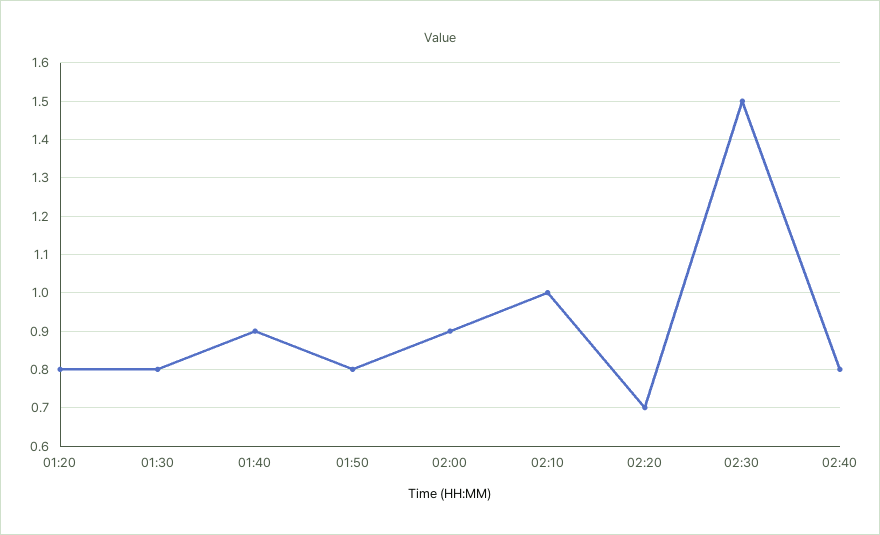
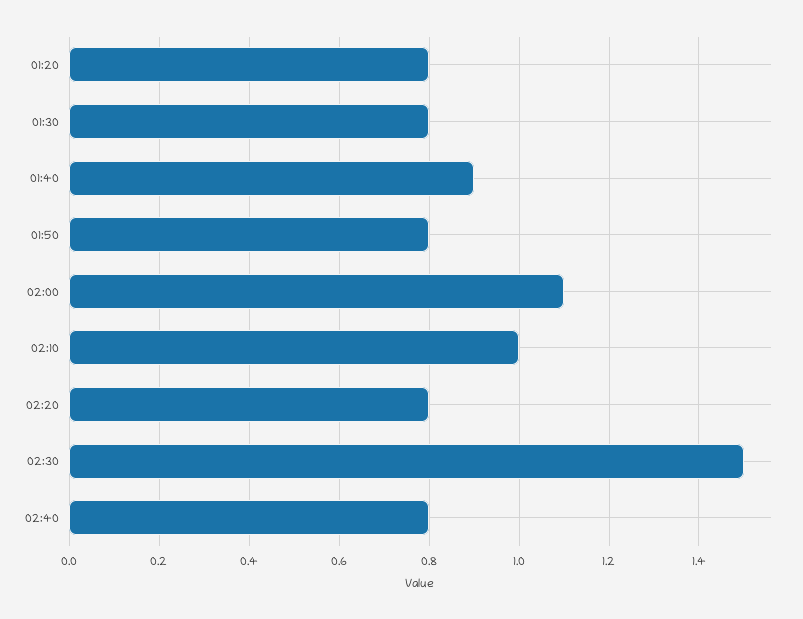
  {
    "01:20": 0.8,
    "01:30": 0.8,
    "01:40": 0.9,
    "01:50": 0.8,
-   "02:00": 0.9,
+   "02:00": 1.1,
    "02:10": 1,
-   "02:20": 0.7,
+   "02:20": 0.8,
    "02:30": 1.5,
    "02:40": 0.8
  }

